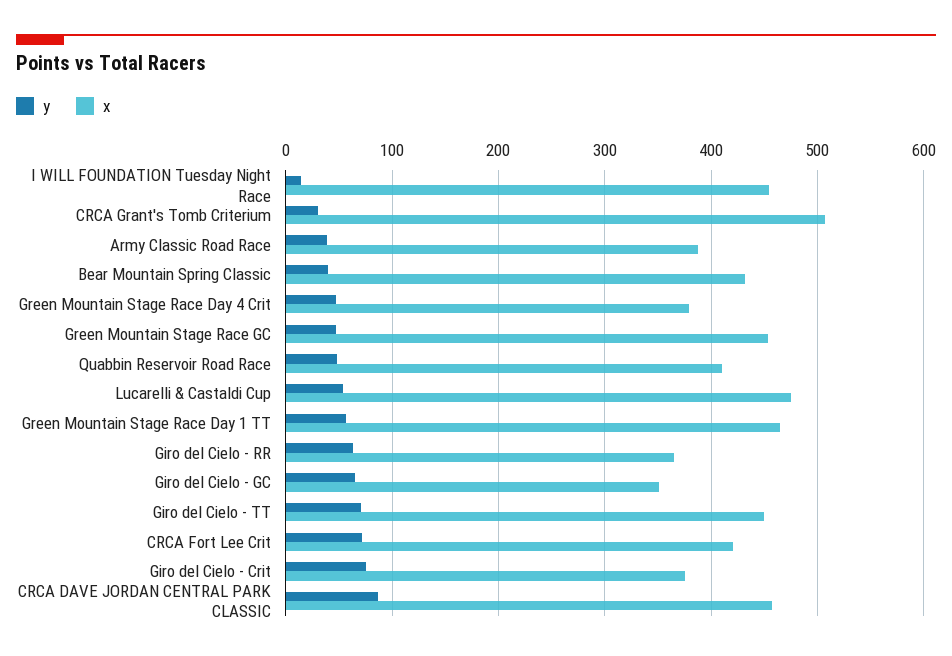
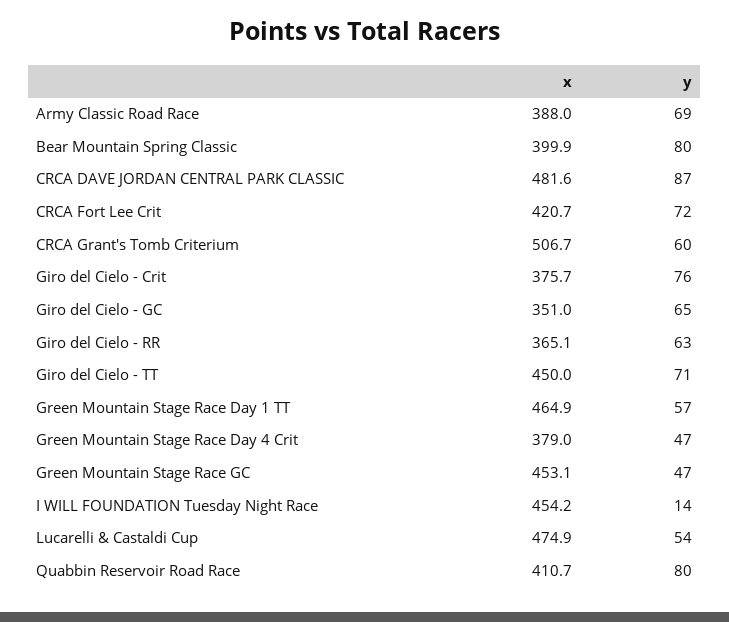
  {
    "y": {
      "I WILL FOUNDATION Tuesday Night Race": 14,
-     "CRCA Grant's Tomb Criterium": 30,
+     "CRCA Grant's Tomb Criterium": 60,
-     "Army Classic Road Race": 40,
+     "Army Classic Road Race": 69,
-     "Bear Mountain Spring Classic": 40,
+     "Bear Mountain Spring Classic": 80,
      "Green Mountain Stage Race Day 4 Crit": 47,
      "Green Mountain Stage Race GC": 47,
-     "Quabbin Reservoir Road Race": 50,
+     "Quabbin Reservoir Road Race": 80,
      "Lucarelli & Castaldi Cup": 54,
      "Green Mountain Stage Race Day 1 TT": 57,
      "Giro del Cielo - RR": 63,
      "Giro del Cielo - GC": 65,
      "Giro del Cielo - TT": 71,
      "CRCA Fort Lee Crit": 72,
      "Giro del Cielo - Crit": 76,
      "CRCA DAVE JORDAN CENTRAL PARK CLASSIC": 87
    },
    "x": {
      "I WILL FOUNDATION Tuesday Night Race": 454.2,
      "CRCA Grant's Tomb Criterium": 506.7,
      "Army Classic Road Race": 388,
-     "Bear Mountain Spring Classic": 430,
+     "Bear Mountain Spring Classic": 399.9,
      "Green Mountain Stage Race Day 4 Crit": 379,
      "Green Mountain Stage Race GC": 453.1,
      "Quabbin Reservoir Road Race": 410.7,
      "Lucarelli & Castaldi Cup": 474.9,
      "Green Mountain Stage Race Day 1 TT": 464.9,
      "Giro del Cielo - RR": 365.1,
      "Giro del Cielo - GC": 351,
      "Giro del Cielo - TT": 450,
      "CRCA Fort Lee Crit": 420.7,
      "Giro del Cielo - Crit": 375.7,
-     "CRCA DAVE JORDAN CENTRAL PARK CLASSIC": 460
+     "CRCA DAVE JORDAN CENTRAL PARK CLASSIC": 481.6
    }
  }

